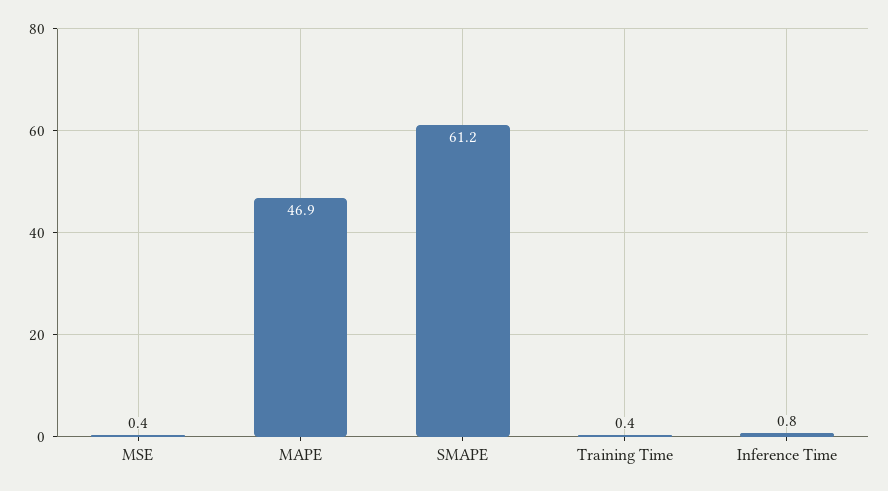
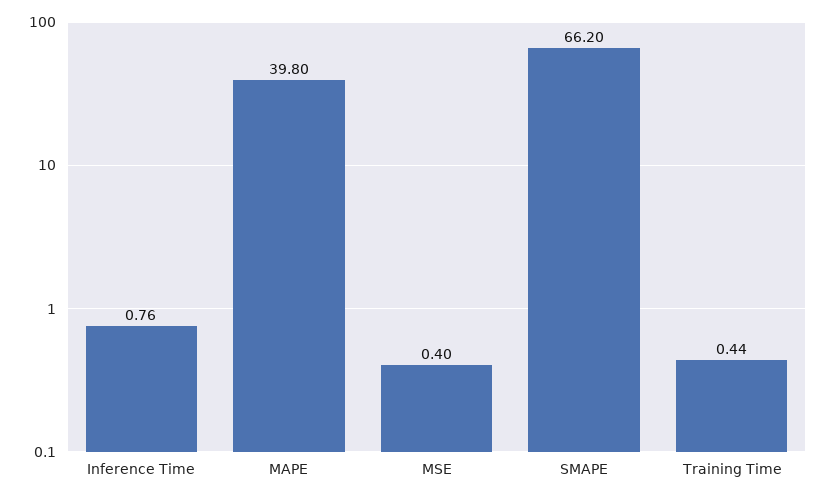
  {
    "MSE": 0.4,
-   "MAPE": 46.9,
+   "MAPE": 39.8,
-   "SMAPE": 61.2,
+   "SMAPE": 66.2,
    "Training Time": 0.44,
    "Inference Time": 0.76
  }

